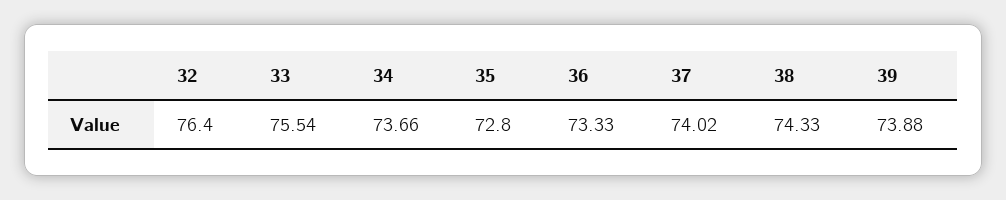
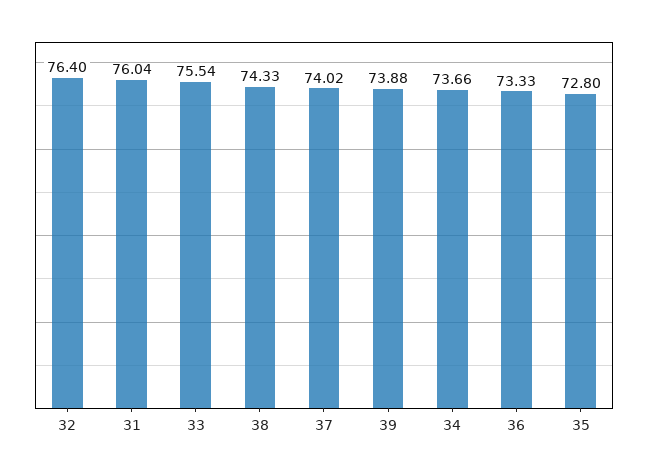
  {
    "32": 76.4,
    "33": 75.54,
    "34": 73.66,
    "35": 72.8,
    "36": 73.33,
    "37": 74.02,
    "38": 74.33,
-   "39": 73.88
+   "39": 73.88,
+   "31": 76.04
  }

